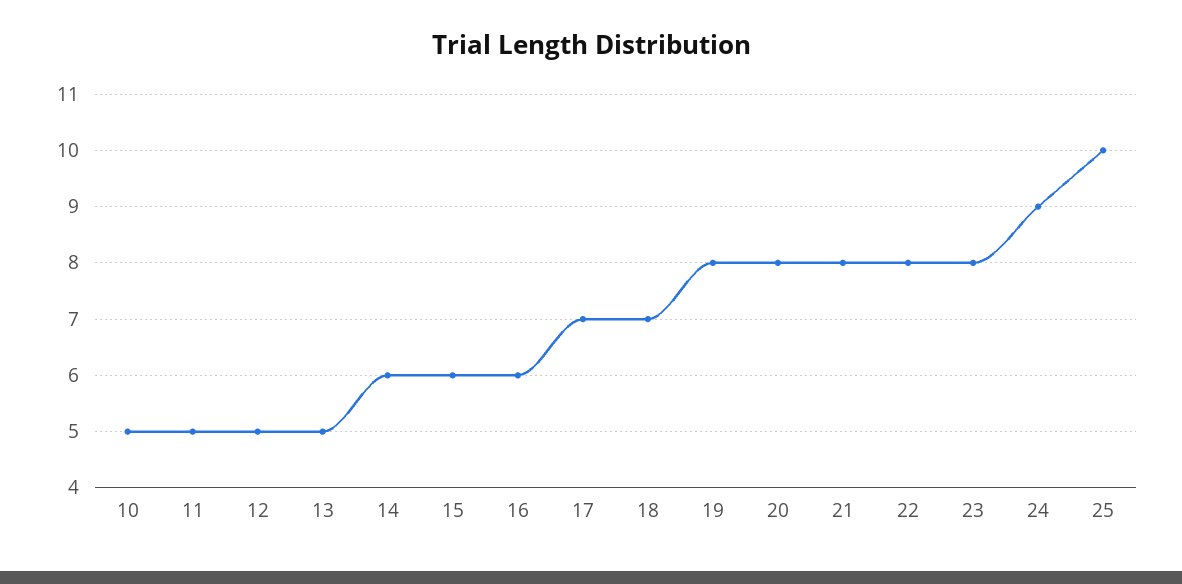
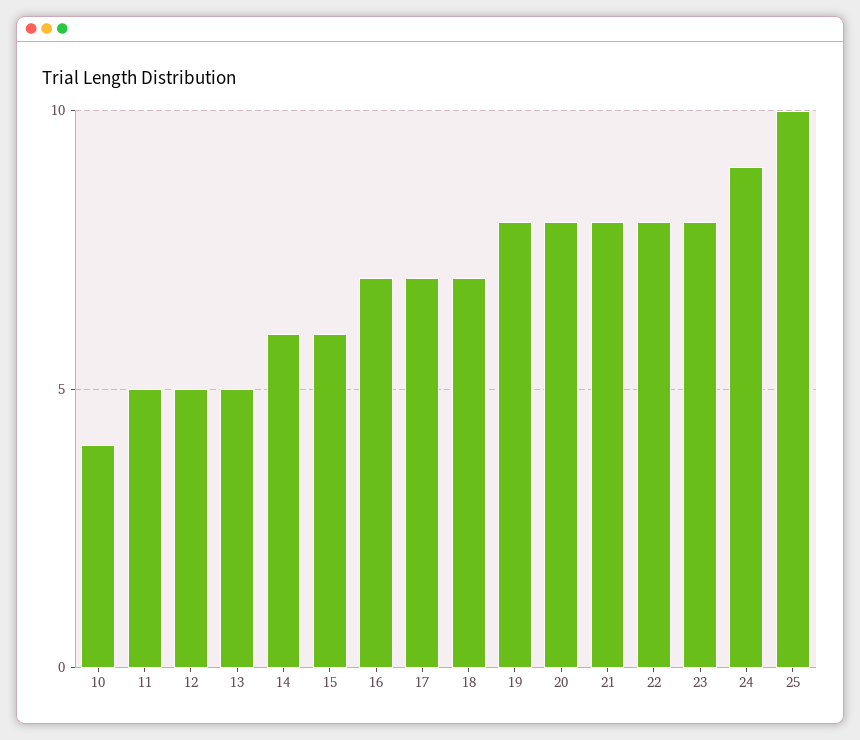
  {
-   "10": 5,
+   "10": 4,
    "11": 5,
    "12": 5,
    "13": 5,
    "14": 6,
    "15": 6,
-   "16": 6,
+   "16": 7,
    "17": 7,
    "18": 7,
    "19": 8,
    "20": 8,
    "21": 8,
    "22": 8,
    "23": 8,
    "24": 9,
    "25": 10
  }

